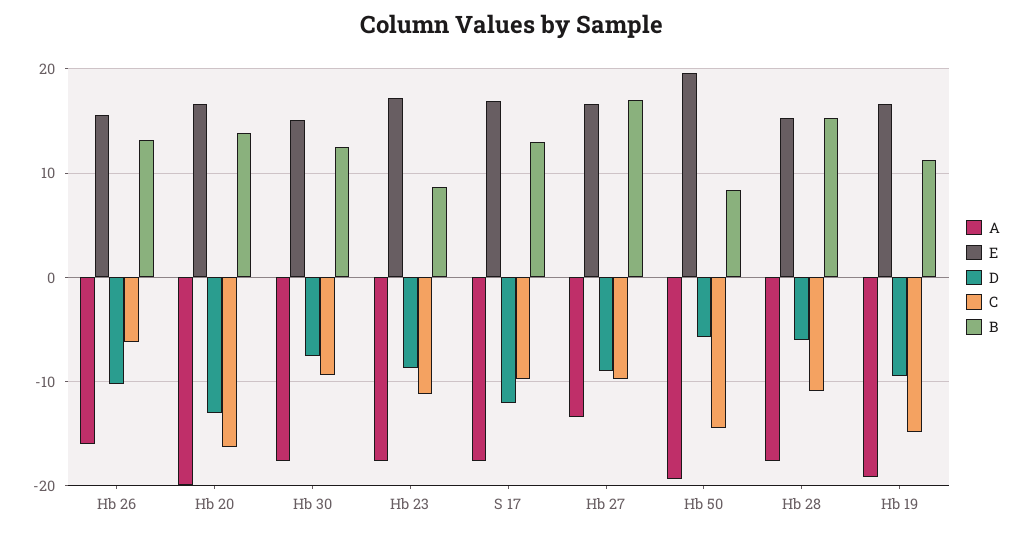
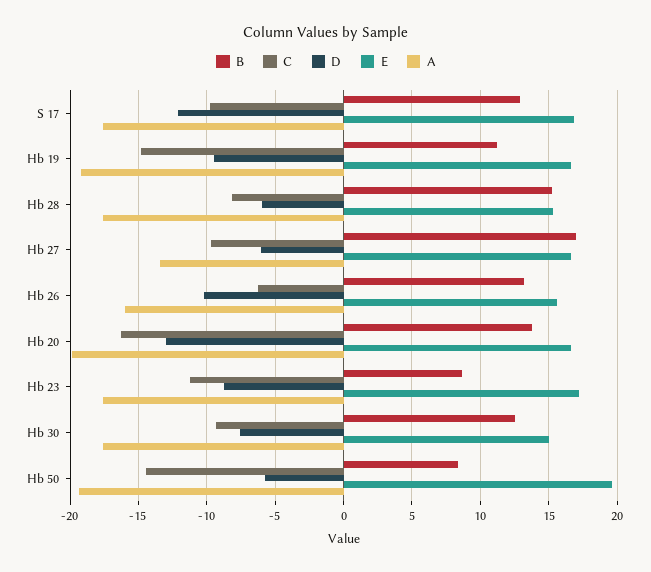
  {
    "A": {
      "Hb 26": -16,
      "Hb 20": -20,
      "Hb 30": -17.5,
      "Hb 23": -17.5,
      "S 17": -17.5,
      "Hb 27": -13.5,
      "Hb 50": -19.5,
      "Hb 28": -17.5,
      "Hb 19": -19
    },
    "E": {
      "Hb 26": 15.5,
      "Hb 20": 16.5,
      "Hb 30": 15,
      "Hb 23": 17,
      "S 17": 17,
      "Hb 27": 16.5,
      "Hb 50": 19.5,
      "Hb 28": 15.5,
      "Hb 19": 16.5
    },
    "D": {
      "Hb 26": -10,
      "Hb 20": -13,
      "Hb 30": -7.5,
      "Hb 23": -8.5,
      "S 17": -12,
-     "Hb 27": -9,
+     "Hb 27": -6,
      "Hb 50": -6,
      "Hb 28": -6,
      "Hb 19": -9.5
    },
    "C": {
      "Hb 26": -6,
      "Hb 20": -16.5,
      "Hb 30": -9.5,
      "Hb 23": -11,
      "S 17": -10,
      "Hb 27": -9.5,
      "Hb 50": -14.5,
-     "Hb 28": -11,
+     "Hb 28": -8,
      "Hb 19": -15
    },
    "B": {
      "Hb 26": 13,
      "Hb 20": 14,
      "Hb 30": 12.5,
      "Hb 23": 8.5,
      "S 17": 13,
      "Hb 27": 17,
      "Hb 50": 8.5,
      "Hb 28": 15,
      "Hb 19": 11
    }
  }

